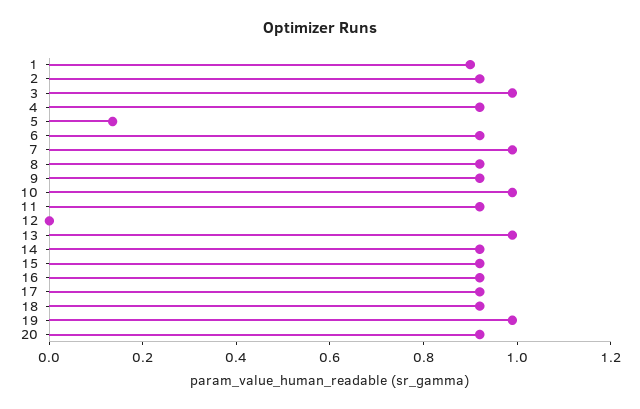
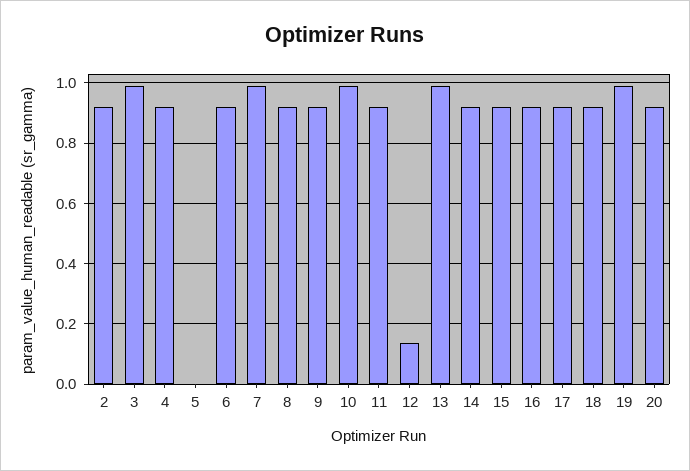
  {
-   "1": 0.9,
    "2": 0.92,
    "3": 1,
    "4": 0.92,
-   "5": 0.15,
+   "5": 0,
    "6": 0.92,
    "7": 1,
    "8": 0.92,
    "9": 0.92,
    "10": 1,
    "11": 0.92,
-   "12": 0,
+   "12": 0.14,
    "13": 1,
    "14": 0.92,
    "15": 0.92,
    "16": 0.92,
    "17": 0.92,
    "18": 0.92,
    "19": 1,
    "20": 0.92
  }

